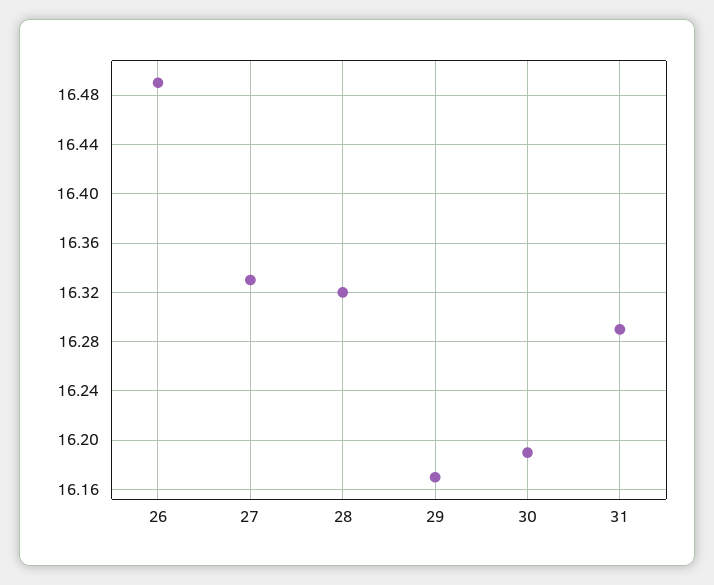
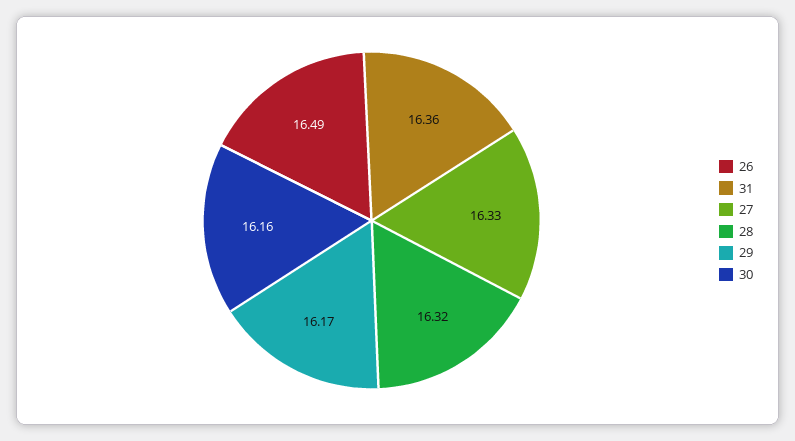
  {
    "26": 16.49,
    "27": 16.33,
    "28": 16.32,
    "29": 16.17,
-   "30": 16.19,
+   "30": 16.16,
-   "31": 16.29
+   "31": 16.36
  }

